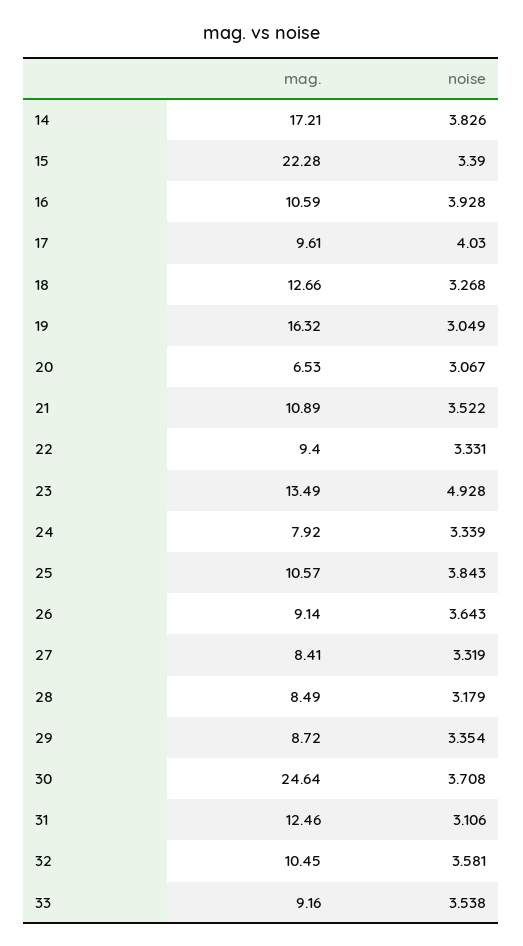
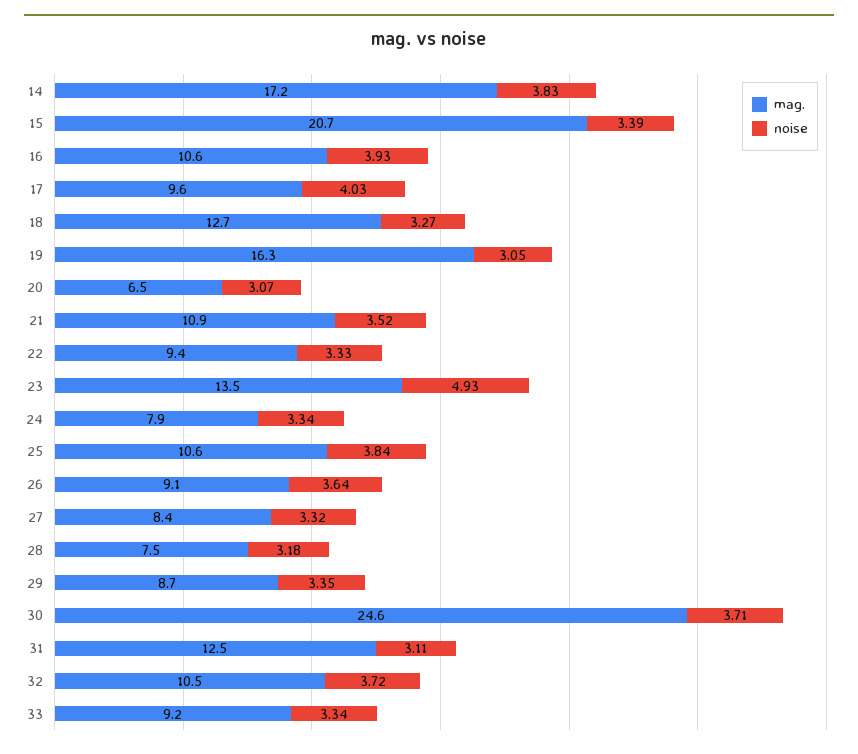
  {
    "mag.": {
      "14": 17.21,
-     "15": 22.28,
+     "15": 20.7,
      "16": 10.59,
      "17": 9.61,
      "18": 12.66,
      "19": 16.32,
      "20": 6.53,
      "21": 10.89,
      "22": 9.4,
      "23": 13.49,
      "24": 7.92,
      "25": 10.57,
      "26": 9.14,
      "27": 8.41,
-     "28": 8.49,
+     "28": 7.5,
      "29": 8.72,
      "30": 24.64,
      "31": 12.46,
      "32": 10.45,
      "33": 9.16
    },
    "noise": {
      "14": 3.826,
      "15": 3.39,
      "16": 3.928,
      "17": 4.03,
      "18": 3.268,
      "19": 3.049,
      "20": 3.067,
      "21": 3.522,
      "22": 3.331,
      "23": 4.928,
      "24": 3.339,
      "25": 3.843,
      "26": 3.643,
      "27": 3.319,
      "28": 3.179,
      "29": 3.354,
      "30": 3.708,
      "31": 3.106,
-     "32": 3.581,
+     "32": 3.72,
-     "33": 3.538
+     "33": 3.34
    }
  }

